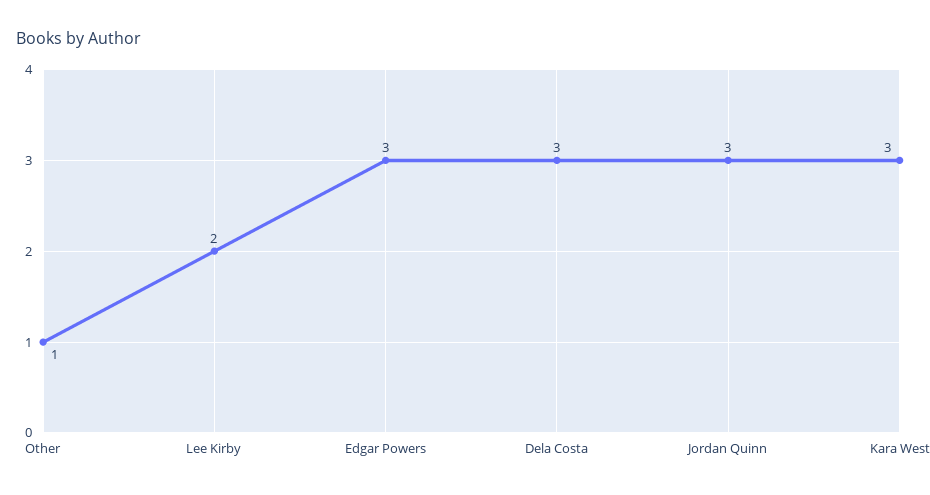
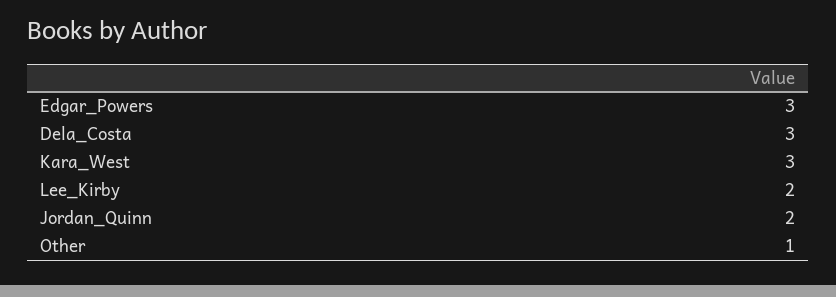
  {
    "Other": 1,
    "Lee Kirby": 2,
    "Edgar Powers": 3,
    "Dela Costa": 3,
-   "Jordan Quinn": 3,
+   "Jordan Quinn": 2,
    "Kara West": 3
  }

